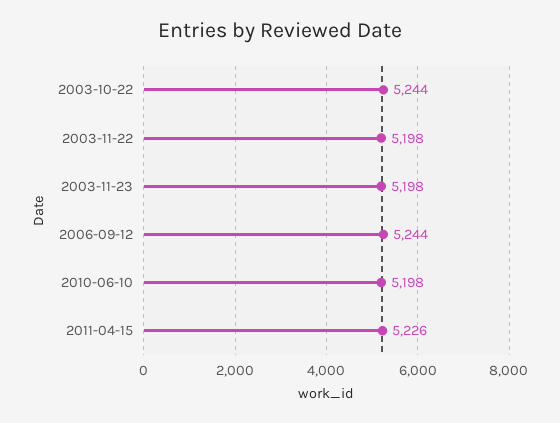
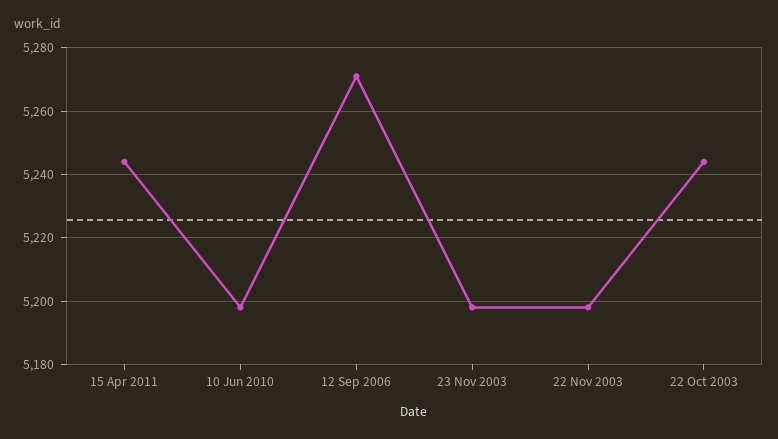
  {
    "2003-10-22": 5244,
    "2003-11-22": 5198,
    "2003-11-23": 5198,
-   "2006-09-12": 5244,
+   "2006-09-12": 5270,
    "2010-06-10": 5198,
-   "2011-04-15": 5226
+   "2011-04-15": 5245
  }

